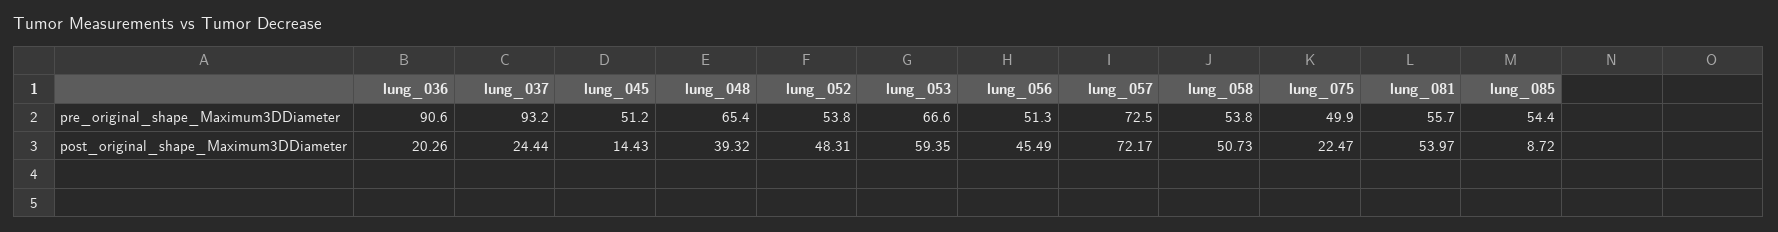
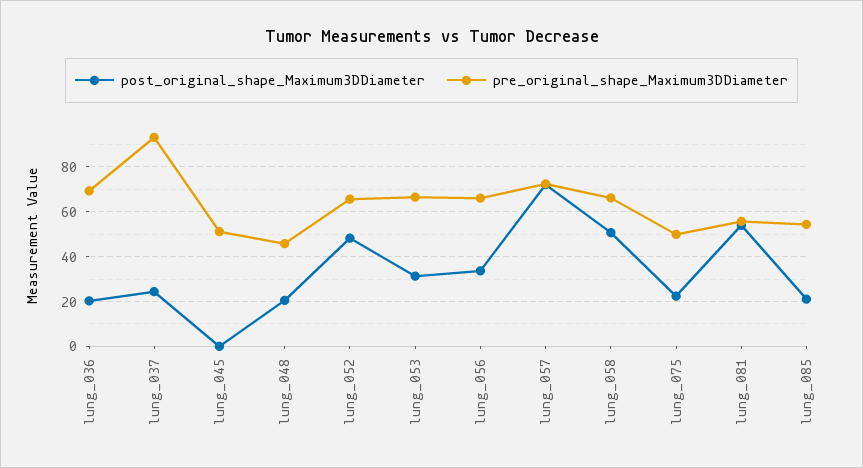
  {
    "pre_original_shape_Maximum3DDiameter": {
-     "lung_036": 90.6,
+     "lung_036": 70,
      "lung_037": 93.2,
      "lung_045": 51.2,
-     "lung_048": 65.4,
+     "lung_048": 45,
-     "lung_052": 53.8,
+     "lung_052": 65,
      "lung_053": 66.6,
-     "lung_056": 51.3,
+     "lung_056": 65,
      "lung_057": 72.5,
-     "lung_058": 53.8,
+     "lung_058": 65,
      "lung_075": 49.9,
      "lung_081": 55.7,
      "lung_085": 54.4
    },
    "post_original_shape_Maximum3DDiameter": {
      "lung_036": 20.26,
      "lung_037": 24.44,
-     "lung_045": 14.43,
+     "lung_045": 0,
-     "lung_048": 39.32,
+     "lung_048": 20,
      "lung_052": 48.31,
-     "lung_053": 59.35,
+     "lung_053": 30,
-     "lung_056": 45.49,
+     "lung_056": 35,
      "lung_057": 72.17,
      "lung_058": 50.73,
      "lung_075": 22.47,
      "lung_081": 53.97,
-     "lung_085": 8.72
+     "lung_085": 20
    }
  }

